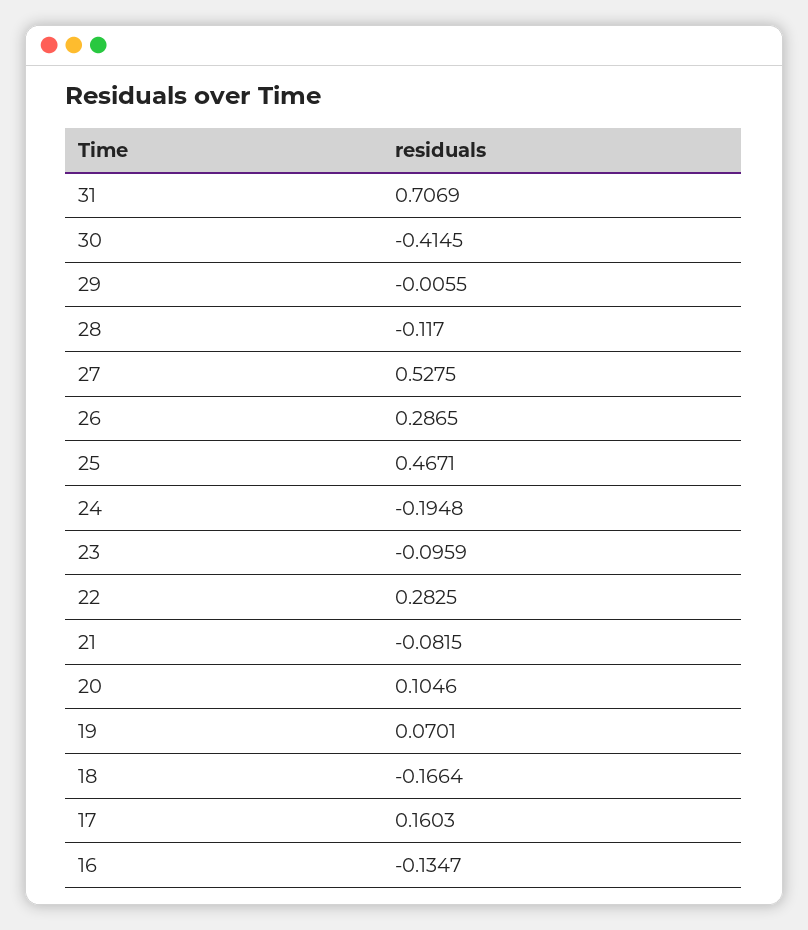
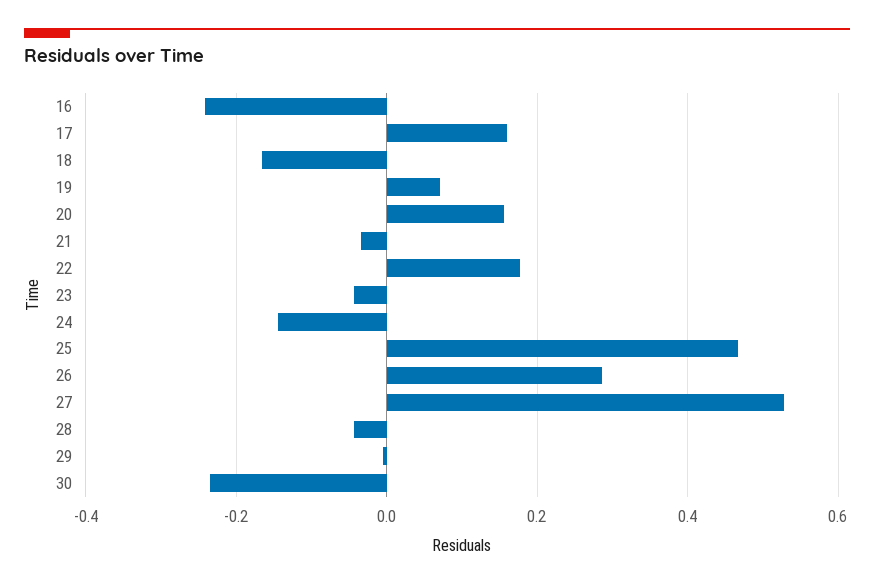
  {
-   "31": 0.7069,
-   "30": -0.4145,
+   "30": -0.24,
    "29": -0.0055,
-   "28": -0.117,
+   "28": -0.04,
    "27": 0.5275,
    "26": 0.2865,
    "25": 0.4671,
-   "24": -0.1948,
+   "24": -0.14,
-   "23": -0.0959,
+   "23": -0.04,
-   "22": 0.2825,
+   "22": 0.18,
-   "21": -0.0815,
+   "21": -0.04,
-   "20": 0.1046,
+   "20": 0.16,
    "19": 0.0701,
    "18": -0.1664,
    "17": 0.1603,
-   "16": -0.1347
+   "16": -0.24
  }

